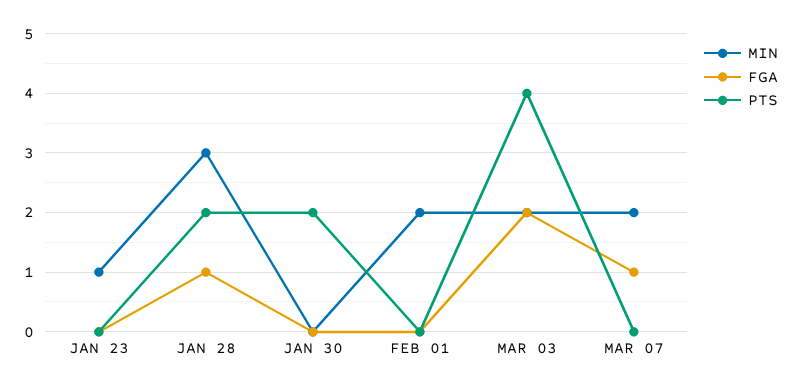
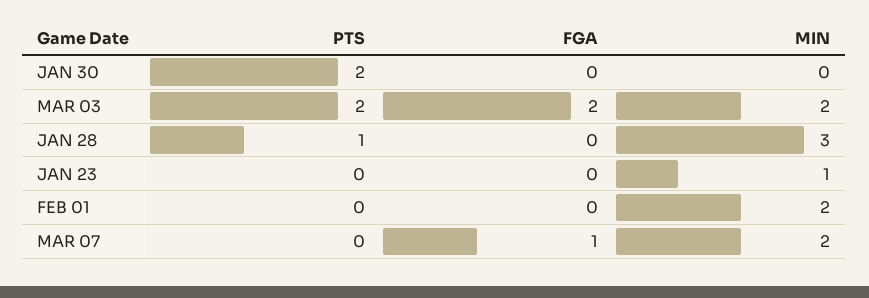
  {
    "MIN": {
      "JAN 23": 1,
      "JAN 28": 3,
      "JAN 30": 0,
      "FEB 01": 2,
      "MAR 03": 2,
      "MAR 07": 2
    },
    "FGA": {
      "JAN 23": 0,
-     "JAN 28": 1,
+     "JAN 28": 0,
      "JAN 30": 0,
      "FEB 01": 0,
      "MAR 03": 2,
      "MAR 07": 1
    },
    "PTS": {
      "JAN 23": 0,
-     "JAN 28": 2,
+     "JAN 28": 1,
      "JAN 30": 2,
      "FEB 01": 0,
-     "MAR 03": 4,
+     "MAR 03": 2,
      "MAR 07": 0
    }
  }

